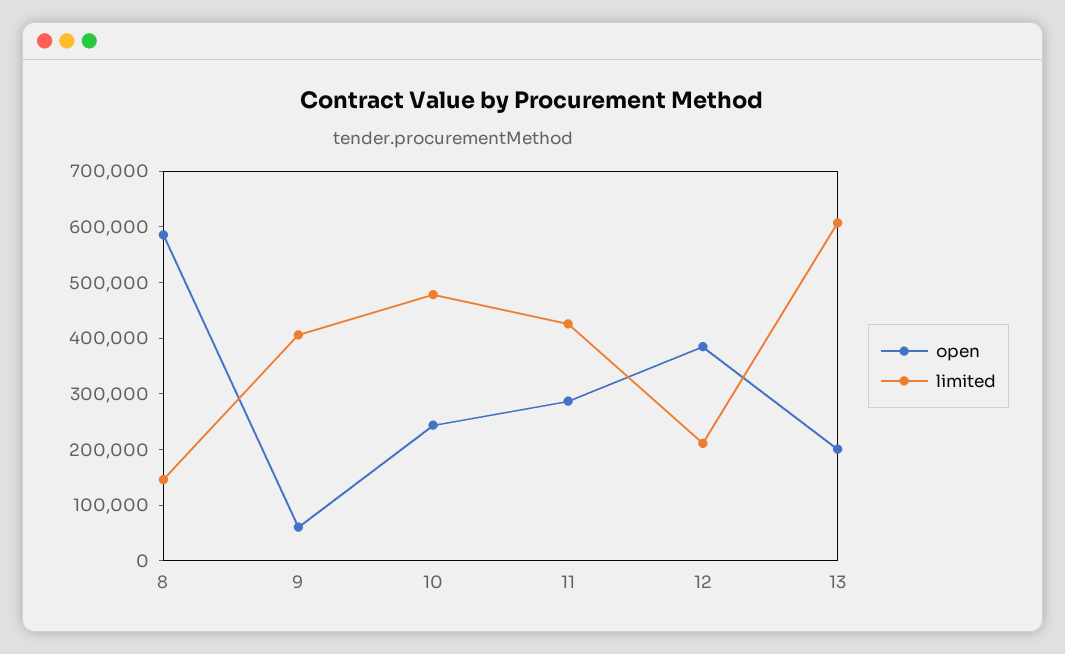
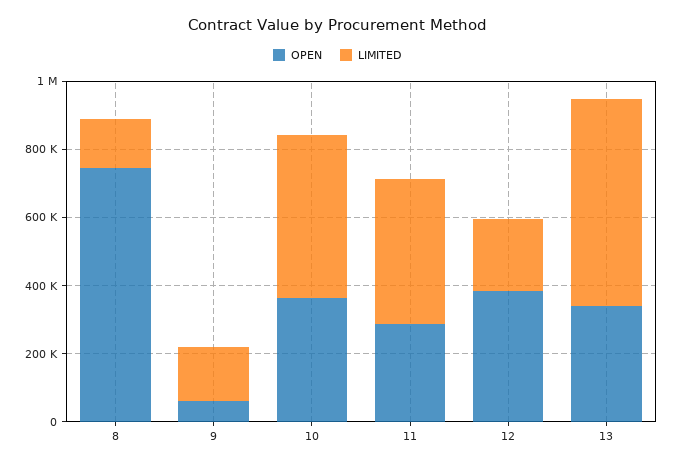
  {
    "open": {
-     "8": 580000,
+     "8": 750000,
      "9": 60000,
-     "10": 240000,
+     "10": 350000,
      "11": 280000,
      "12": 380000,
-     "13": 200000
+     "13": 350000
    },
    "limited": {
      "8": 140000,
-     "9": 400000,
+     "9": 150000,
      "10": 480000,
      "11": 420000,
      "12": 220000,
      "13": 600000
    }
  }

